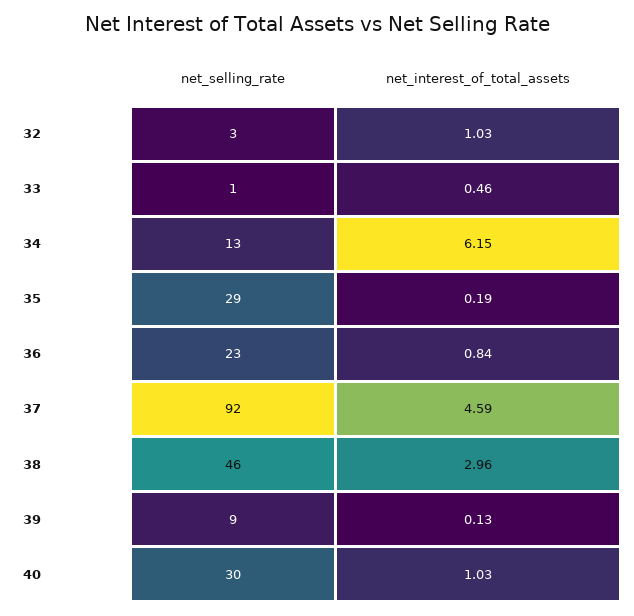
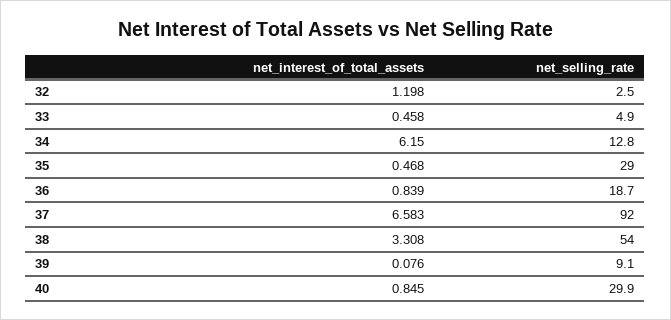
  {
    "net_selling_rate": {
      "32": 2.5,
-     "33": 1,
+     "33": 4.9,
      "34": 12.8,
      "35": 29,
-     "36": 23,
+     "36": 18.7,
      "37": 92,
-     "38": 46,
+     "38": 54,
      "39": 9.1,
      "40": 29.9
    },
    "net_interest_of_total_assets": {
-     "32": 1.03,
+     "32": 1.198,
      "33": 0.458,
      "34": 6.15,
-     "35": 0.19,
+     "35": 0.468,
      "36": 0.839,
-     "37": 4.59,
+     "37": 6.583,
-     "38": 2.96,
+     "38": 3.308,
-     "39": 0.13,
+     "39": 0.076,
-     "40": 1.03
+     "40": 0.845
    }
  }

